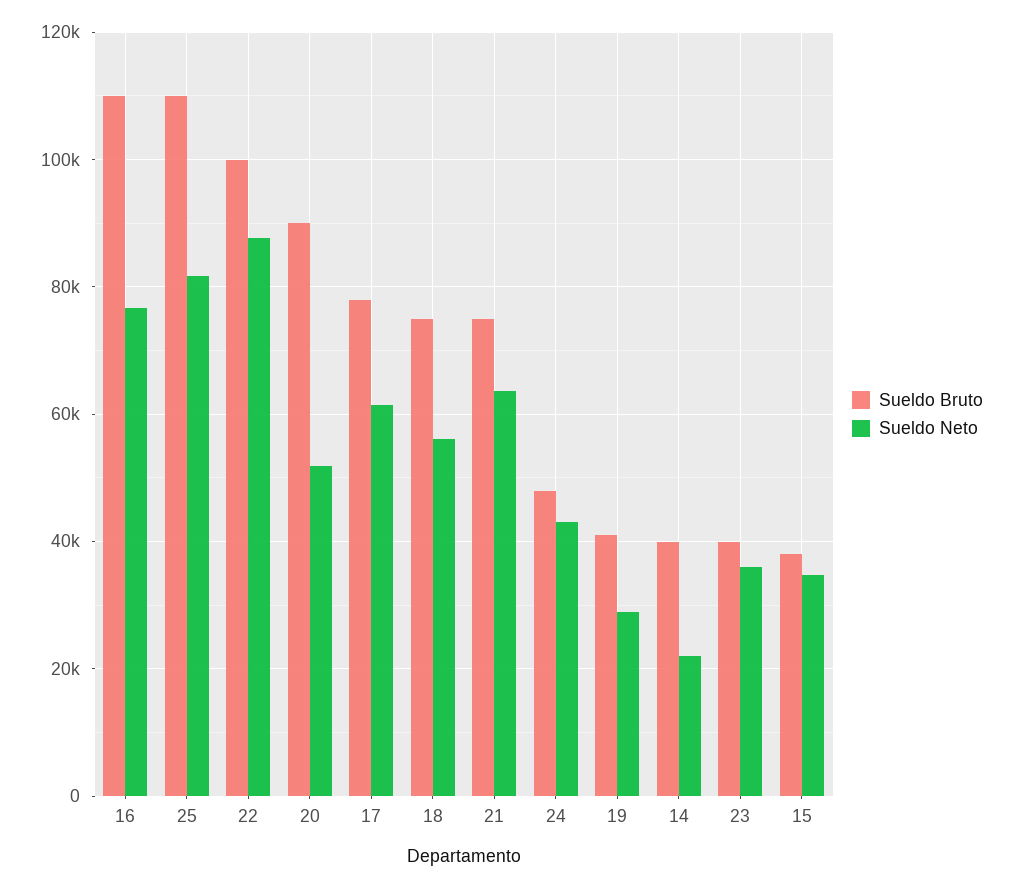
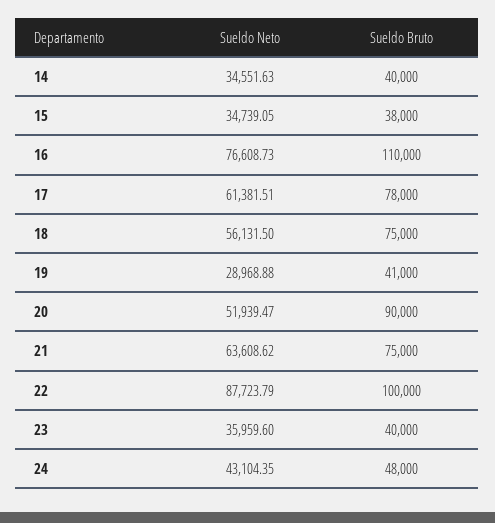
  {
    "Sueldo Bruto": {
      "16": 110000,
-     "25": 110000,
      "22": 100000,
      "20": 90000,
      "17": 78000,
      "18": 75000,
      "21": 75000,
      "24": 48000,
      "19": 41000,
      "14": 40000,
      "23": 40000,
      "15": 38000
    },
    "Sueldo Neto": {
      "16": 76608.73,
-     "25": 82000,
      "22": 87723.79,
      "20": 51939.47,
      "17": 61381.51,
      "18": 56131.5,
      "21": 63608.62,
      "24": 43104.35,
      "19": 28968.88,
-     "14": 22000,
+     "14": 34551.63,
      "23": 35959.6,
      "15": 34739.05
    }
  }

